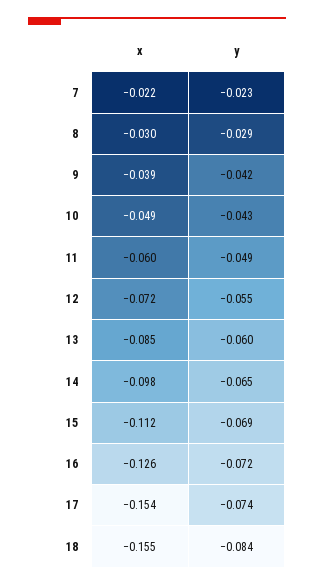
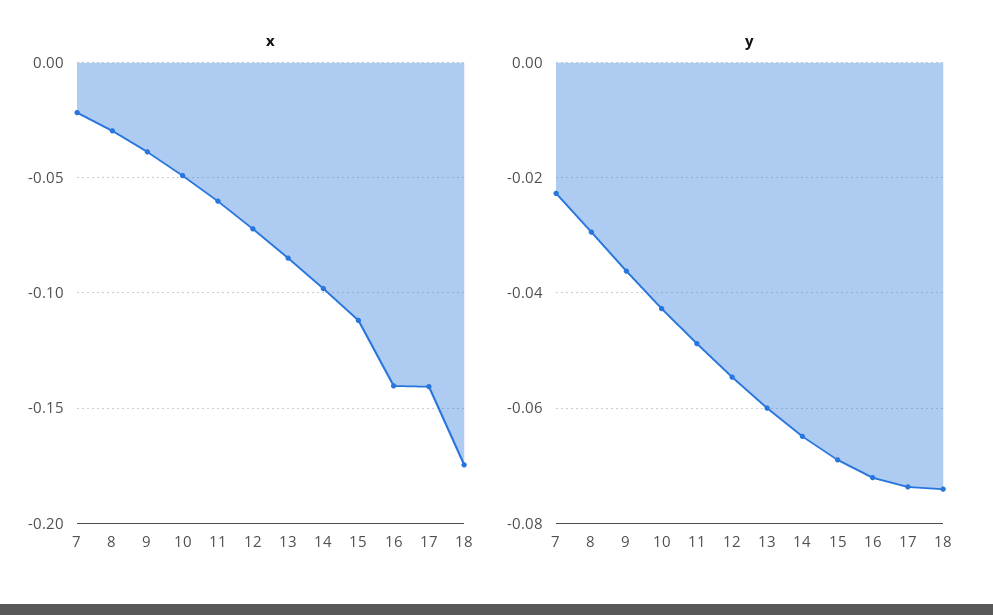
  {
    "x": {
      "7": -0.022,
      "8": -0.03,
      "9": -0.039,
      "10": -0.049,
      "11": -0.06,
      "12": -0.072,
      "13": -0.085,
      "14": -0.098,
      "15": -0.112,
-     "16": -0.126,
+     "16": -0.14,
-     "17": -0.154,
+     "17": -0.14,
-     "18": -0.155
+     "18": -0.175
    },
    "y": {
      "7": -0.023,
      "8": -0.029,
-     "9": -0.042,
+     "9": -0.036,
      "10": -0.043,
      "11": -0.049,
      "12": -0.055,
      "13": -0.06,
      "14": -0.065,
      "15": -0.069,
      "16": -0.072,
      "17": -0.074,
-     "18": -0.084
+     "18": -0.074
    }
  }

